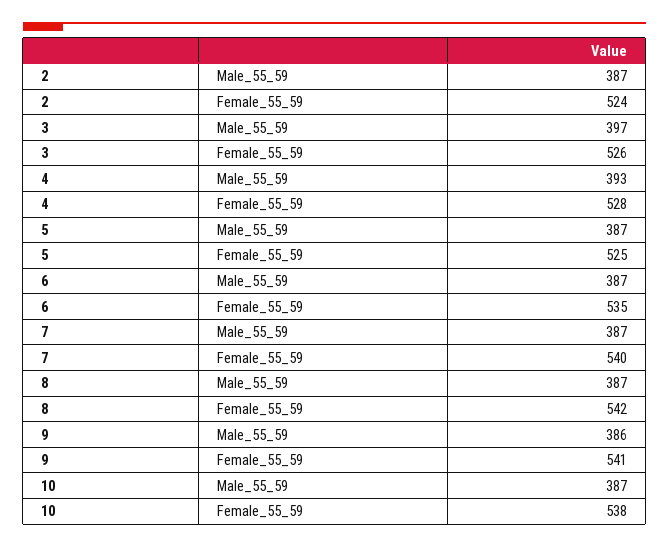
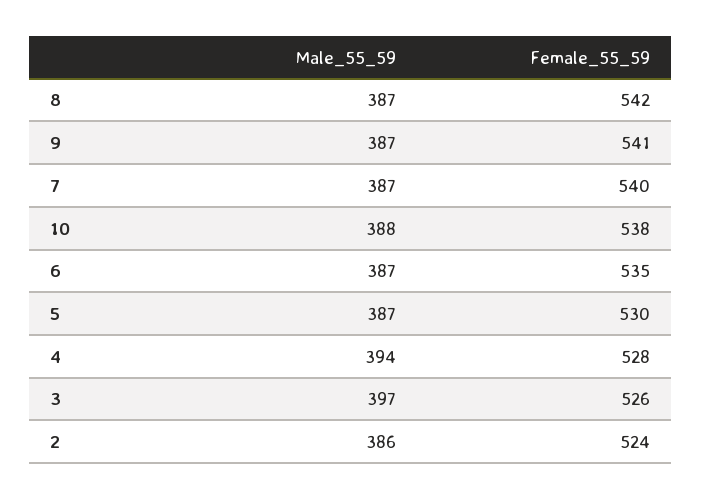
  {
    "2": {
-     "Male_55_59": 387,
+     "Male_55_59": 386,
      "Female_55_59": 524
    },
    "3": {
      "Male_55_59": 397,
      "Female_55_59": 526
    },
    "4": {
-     "Male_55_59": 393,
+     "Male_55_59": 394,
      "Female_55_59": 528
    },
    "5": {
      "Male_55_59": 387,
-     "Female_55_59": 525
+     "Female_55_59": 530
    },
    "6": {
      "Male_55_59": 387,
      "Female_55_59": 535
    },
    "7": {
      "Male_55_59": 387,
      "Female_55_59": 540
    },
    "8": {
      "Male_55_59": 387,
      "Female_55_59": 542
    },
    "9": {
-     "Male_55_59": 386,
+     "Male_55_59": 387,
      "Female_55_59": 541
    },
    "10": {
-     "Male_55_59": 387,
+     "Male_55_59": 388,
      "Female_55_59": 538
    }
  }

